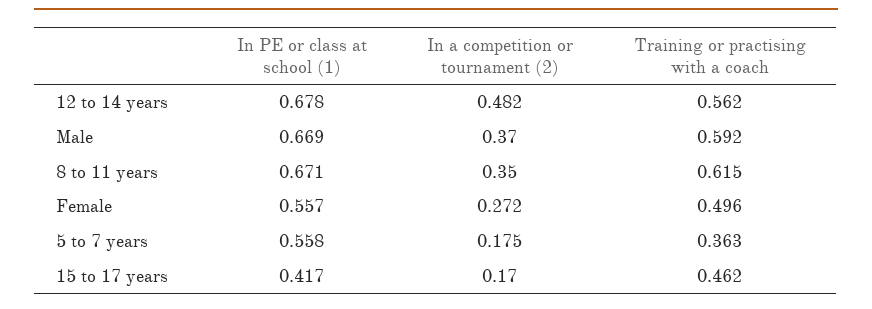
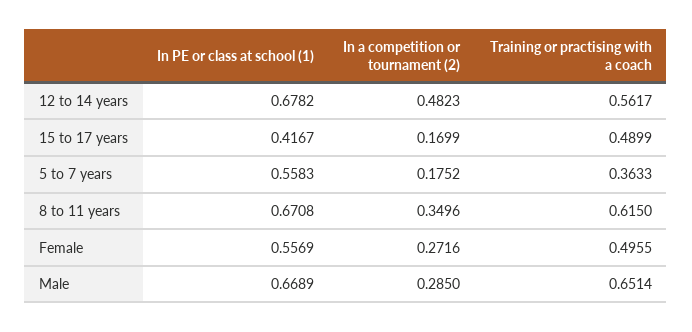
  {
    "In PE or class at school (1)": {
      "12 to 14 years": 0.6782,
      "Male": 0.6689,
      "8 to 11 years": 0.6708,
      "Female": 0.5569,
      "5 to 7 years": 0.5583,
      "15 to 17 years": 0.4167
    },
    "In a competition or tournament (2)": {
      "12 to 14 years": 0.4823,
-     "Male": 0.37,
+     "Male": 0.285,
      "8 to 11 years": 0.3496,
      "Female": 0.2716,
      "5 to 7 years": 0.1752,
      "15 to 17 years": 0.1699
    },
    "Training or practising with a coach": {
      "12 to 14 years": 0.5617,
-     "Male": 0.592,
+     "Male": 0.6514,
      "8 to 11 years": 0.615,
      "Female": 0.4955,
      "5 to 7 years": 0.3633,
-     "15 to 17 years": 0.462
+     "15 to 17 years": 0.4899
    }
  }

